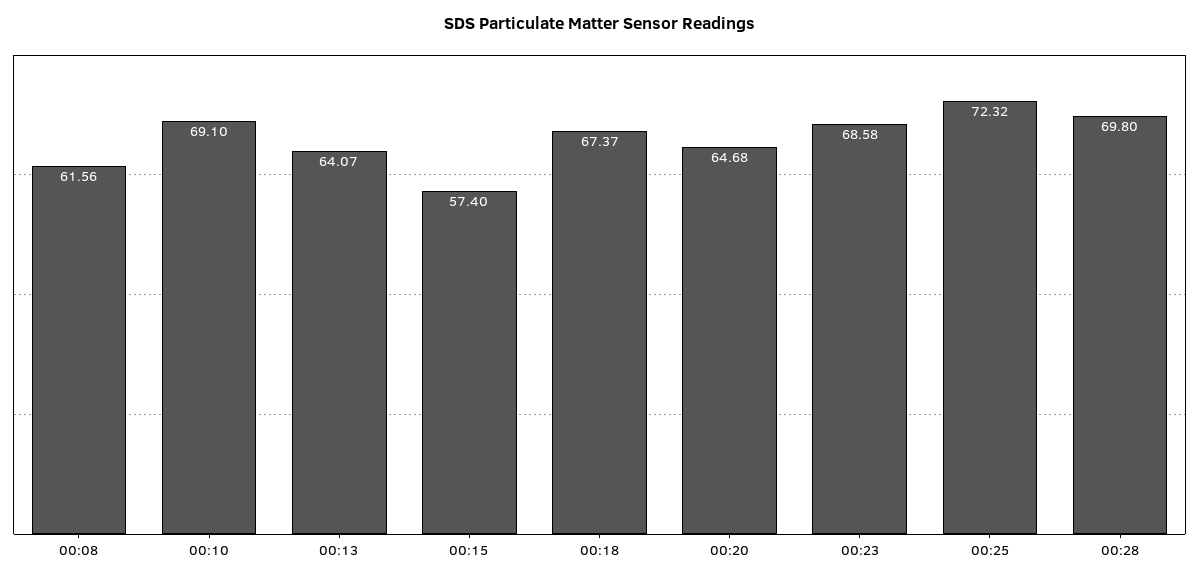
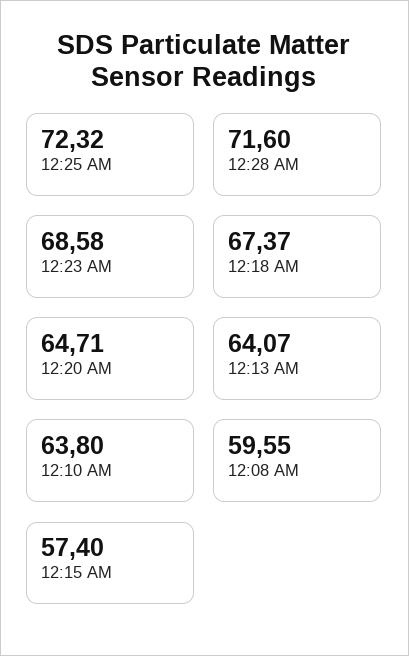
  {
-   "00:08": 61.56,
+   "00:08": 59.55,
-   "00:10": 69.1,
+   "00:10": 63.8,
    "00:13": 64.07,
    "00:15": 57.4,
    "00:18": 67.37,
-   "00:20": 64.68,
+   "00:20": 64.71,
    "00:23": 68.58,
    "00:25": 72.32,
-   "00:28": 69.8
+   "00:28": 71.6
  }

